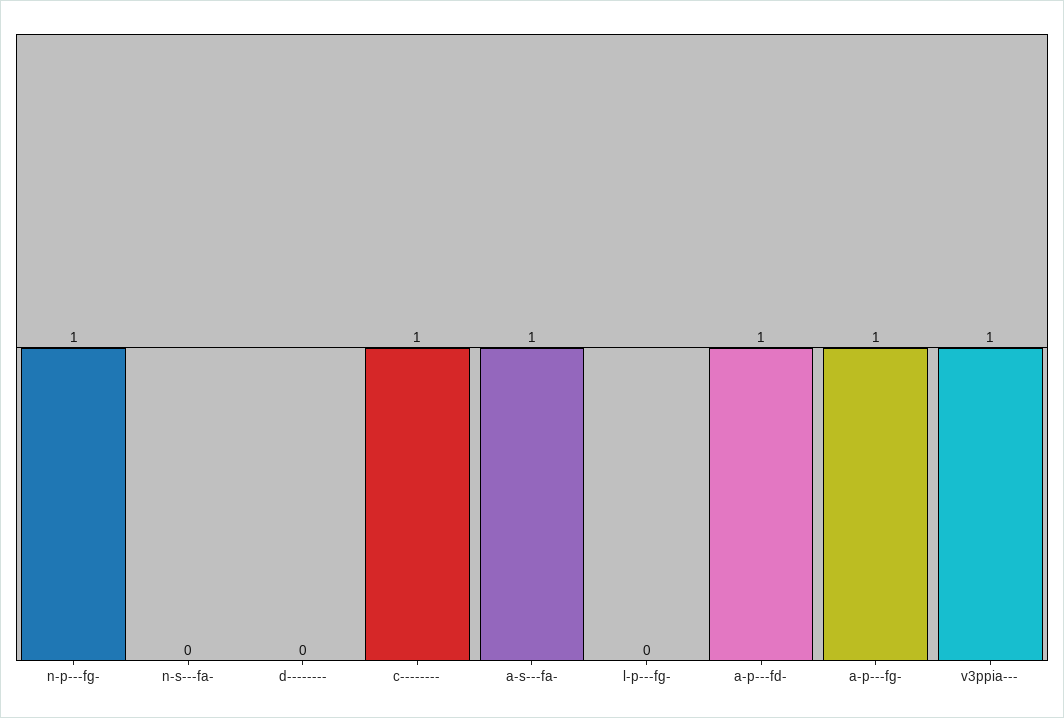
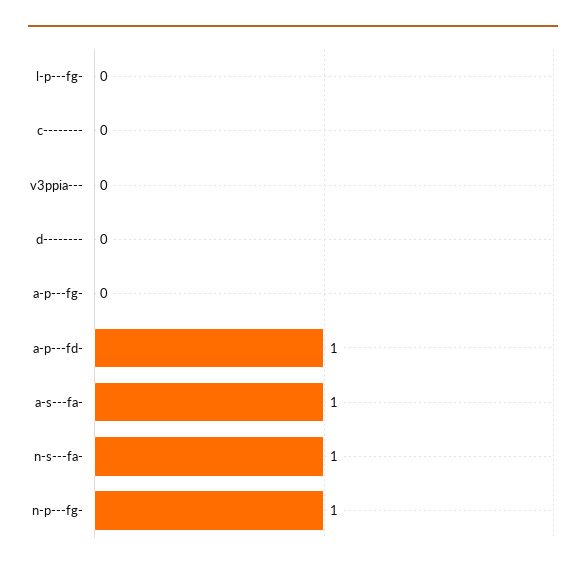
  {
    "n-p---fg-": 1,
-   "n-s---fa-": 0,
+   "n-s---fa-": 1,
    "d--------": 0,
-   "c--------": 1,
+   "c--------": 0,
    "a-s---fa-": 1,
    "l-p---fg-": 0,
    "a-p---fd-": 1,
-   "a-p---fg-": 1,
+   "a-p---fg-": 0,
-   "v3ppia---": 1
+   "v3ppia---": 0
  }

